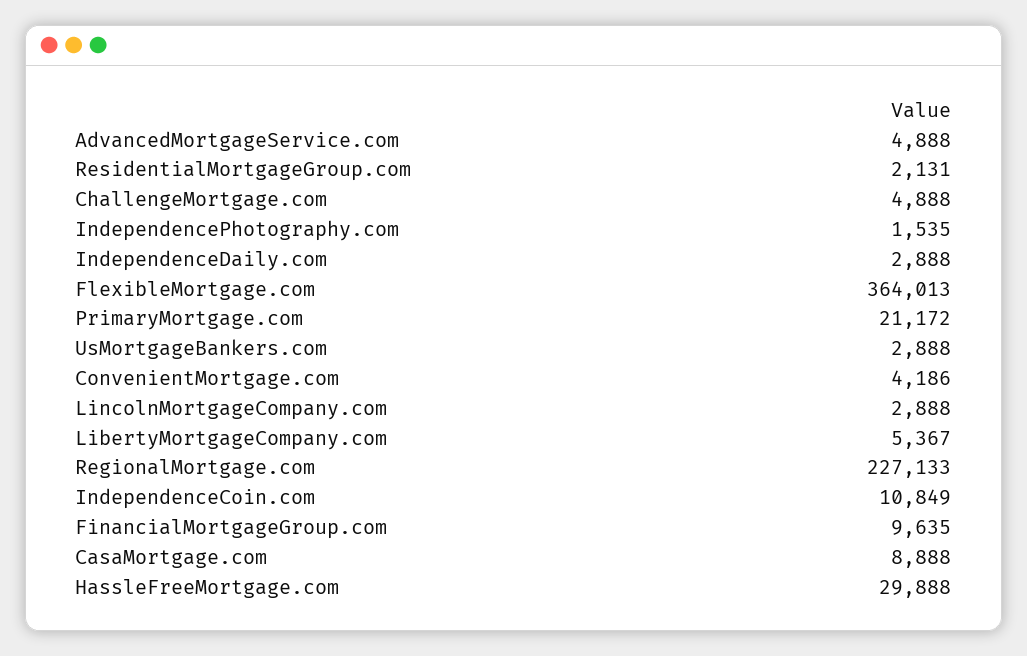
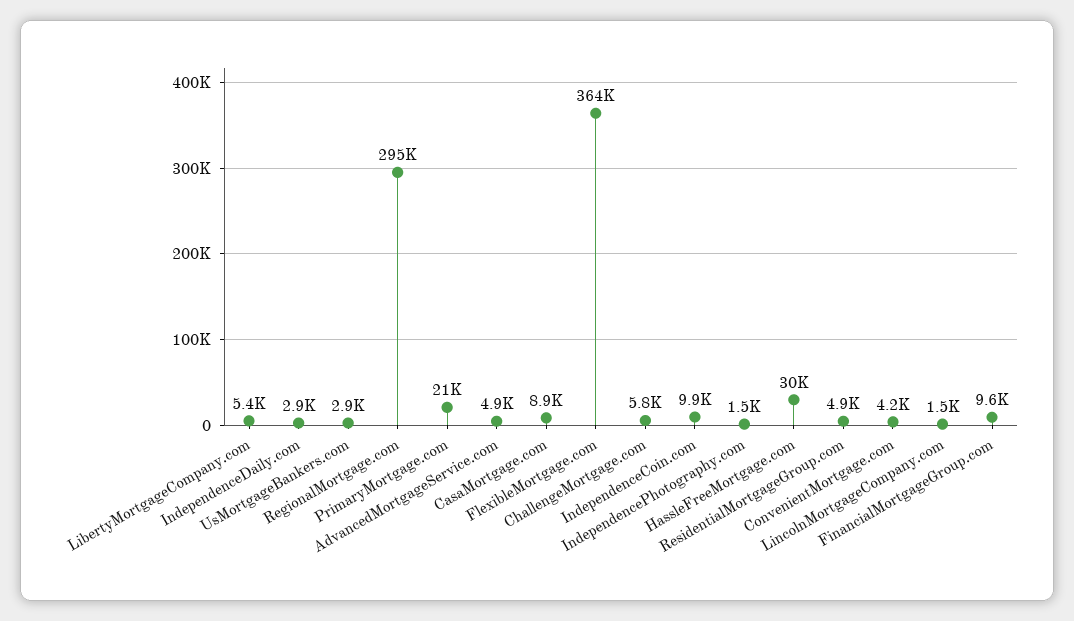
  {
    "AdvancedMortgageService.com": 4888,
-   "ResidentialMortgageGroup.com": 2131,
+   "ResidentialMortgageGroup.com": 4900,
-   "ChallengeMortgage.com": 4888,
+   "ChallengeMortgage.com": 5800,
    "IndependencePhotography.com": 1535,
    "IndependenceDaily.com": 2888,
    "FlexibleMortgage.com": 364013,
    "PrimaryMortgage.com": 21172,
    "UsMortgageBankers.com": 2888,
    "ConvenientMortgage.com": 4186,
-   "LincolnMortgageCompany.com": 2888,
+   "LincolnMortgageCompany.com": 1500,
    "LibertyMortgageCompany.com": 5367,
-   "RegionalMortgage.com": 227133,
+   "RegionalMortgage.com": 295000,
-   "IndependenceCoin.com": 10849,
+   "IndependenceCoin.com": 9900,
    "FinancialMortgageGroup.com": 9635,
    "CasaMortgage.com": 8888,
    "HassleFreeMortgage.com": 29888
  }

